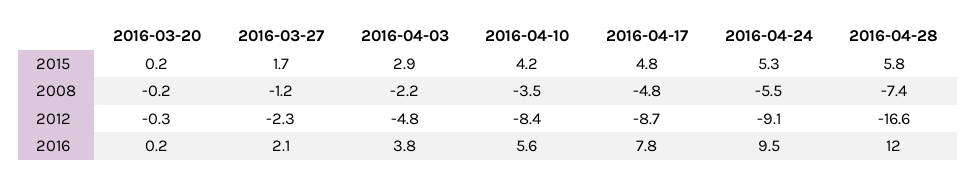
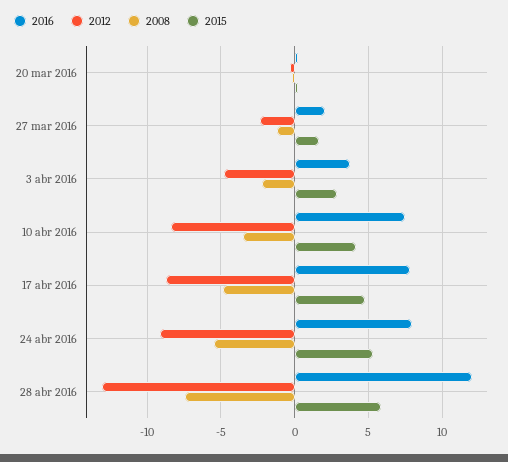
  {
    "2015": {
      "2016-03-20": 0.2,
      "2016-03-27": 1.7,
      "2016-04-03": 2.9,
      "2016-04-10": 4.2,
      "2016-04-17": 4.8,
      "2016-04-24": 5.3,
      "2016-04-28": 5.8
    },
    "2008": {
      "2016-03-20": -0.2,
      "2016-03-27": -1.2,
      "2016-04-03": -2.2,
      "2016-04-10": -3.5,
      "2016-04-17": -4.8,
      "2016-04-24": -5.5,
      "2016-04-28": -7.4
    },
    "2012": {
      "2016-03-20": -0.3,
      "2016-03-27": -2.3,
      "2016-04-03": -4.8,
      "2016-04-10": -8.4,
      "2016-04-17": -8.7,
      "2016-04-24": -9.1,
-     "2016-04-28": -16.6
+     "2016-04-28": -13
    },
    "2016": {
      "2016-03-20": 0.2,
      "2016-03-27": 2.1,
      "2016-04-03": 3.8,
-     "2016-04-10": 5.6,
+     "2016-04-10": 7.5,
      "2016-04-17": 7.8,
-     "2016-04-24": 9.5,
+     "2016-04-24": 8,
      "2016-04-28": 12
    }
  }

